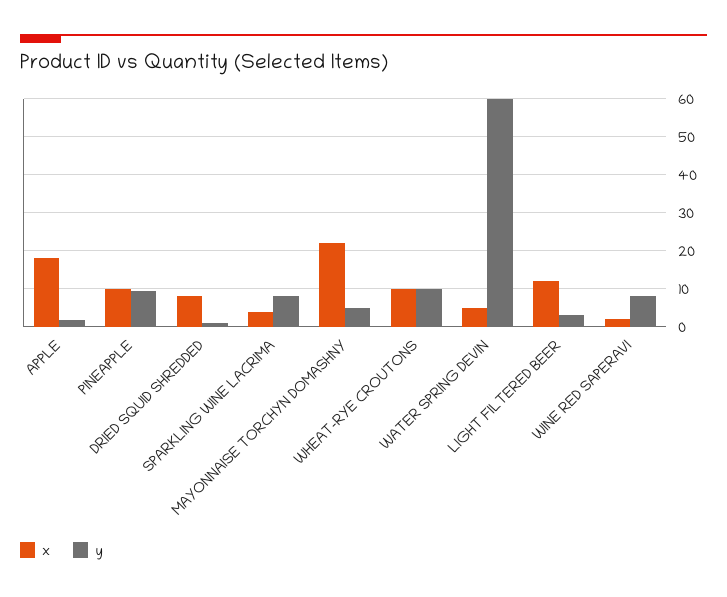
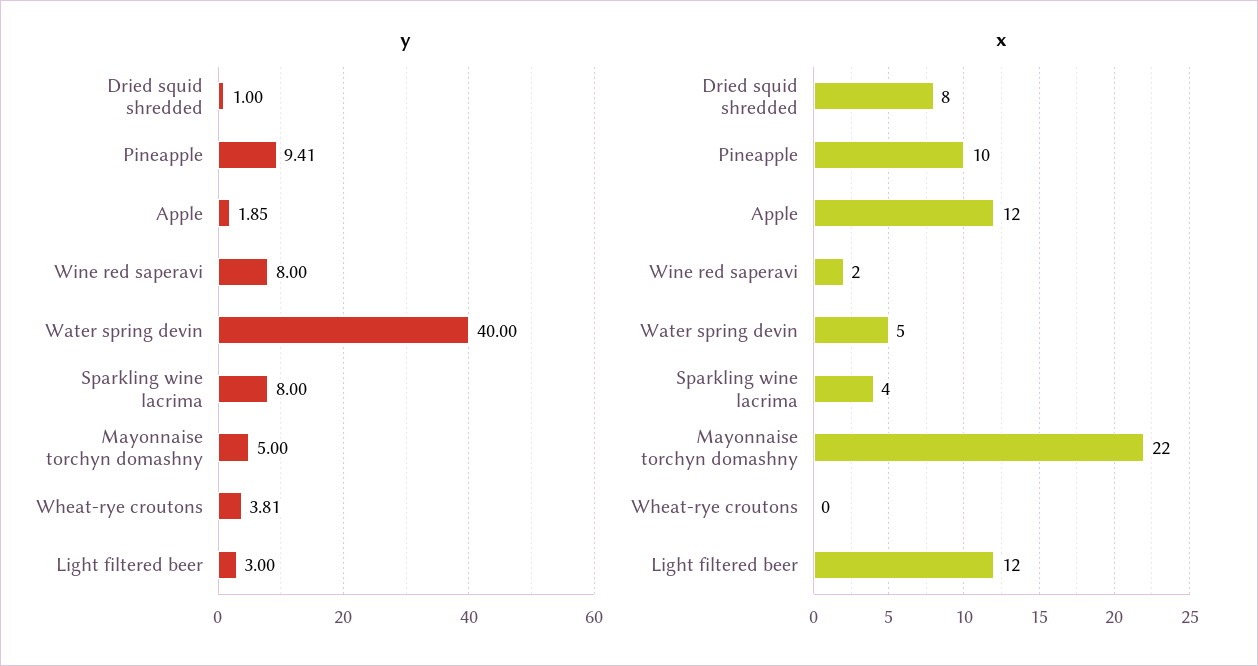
  {
    "x": {
-     "APPLE": 18,
+     "APPLE": 12,
      "PINEAPPLE": 10,
      "DRIED SQUID SHREDDED": 8,
      "SPARKLING WINE LACRIMA": 4,
      "MAYONNAISE TORCHYN DOMASHNY": 22,
-     "WHEAT-RYE CROUTONS": 10,
+     "WHEAT-RYE CROUTONS": 0,
      "WATER SPRING DEVIN": 5,
      "LIGHT FILTERED BEER": 12,
      "WINE RED SAPERAVI": 2
    },
    "y": {
      "APPLE": 1.85,
      "PINEAPPLE": 9.41,
      "DRIED SQUID SHREDDED": 1,
      "SPARKLING WINE LACRIMA": 8,
      "MAYONNAISE TORCHYN DOMASHNY": 5,
-     "WHEAT-RYE CROUTONS": 10,
+     "WHEAT-RYE CROUTONS": 3.81,
-     "WATER SPRING DEVIN": 60,
+     "WATER SPRING DEVIN": 40,
      "LIGHT FILTERED BEER": 3,
      "WINE RED SAPERAVI": 8
    }
  }

